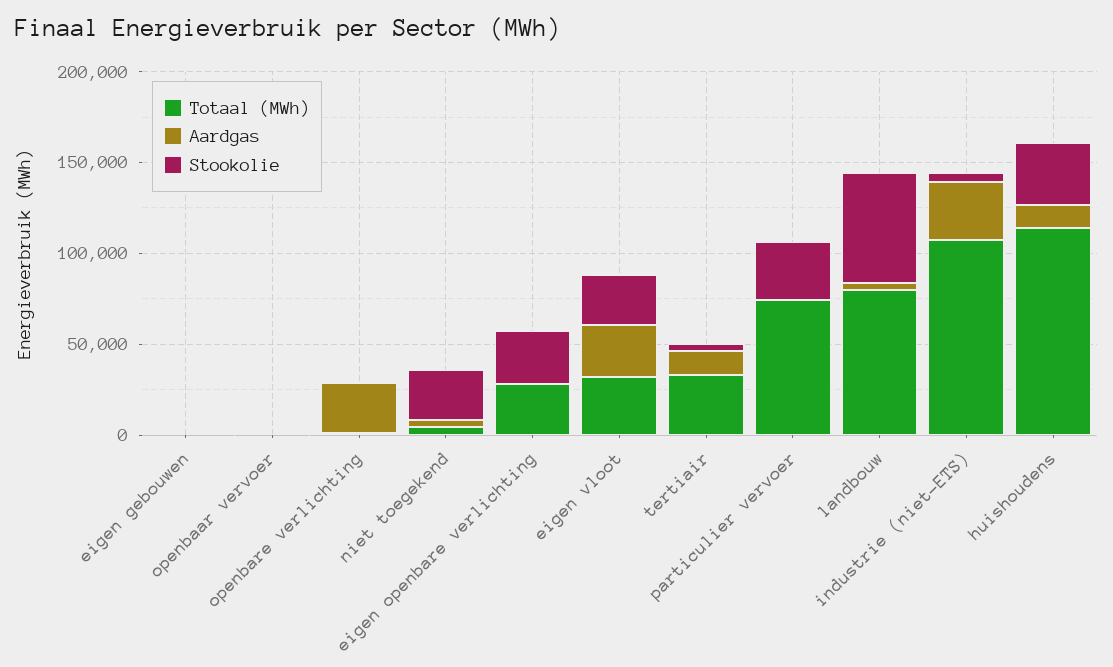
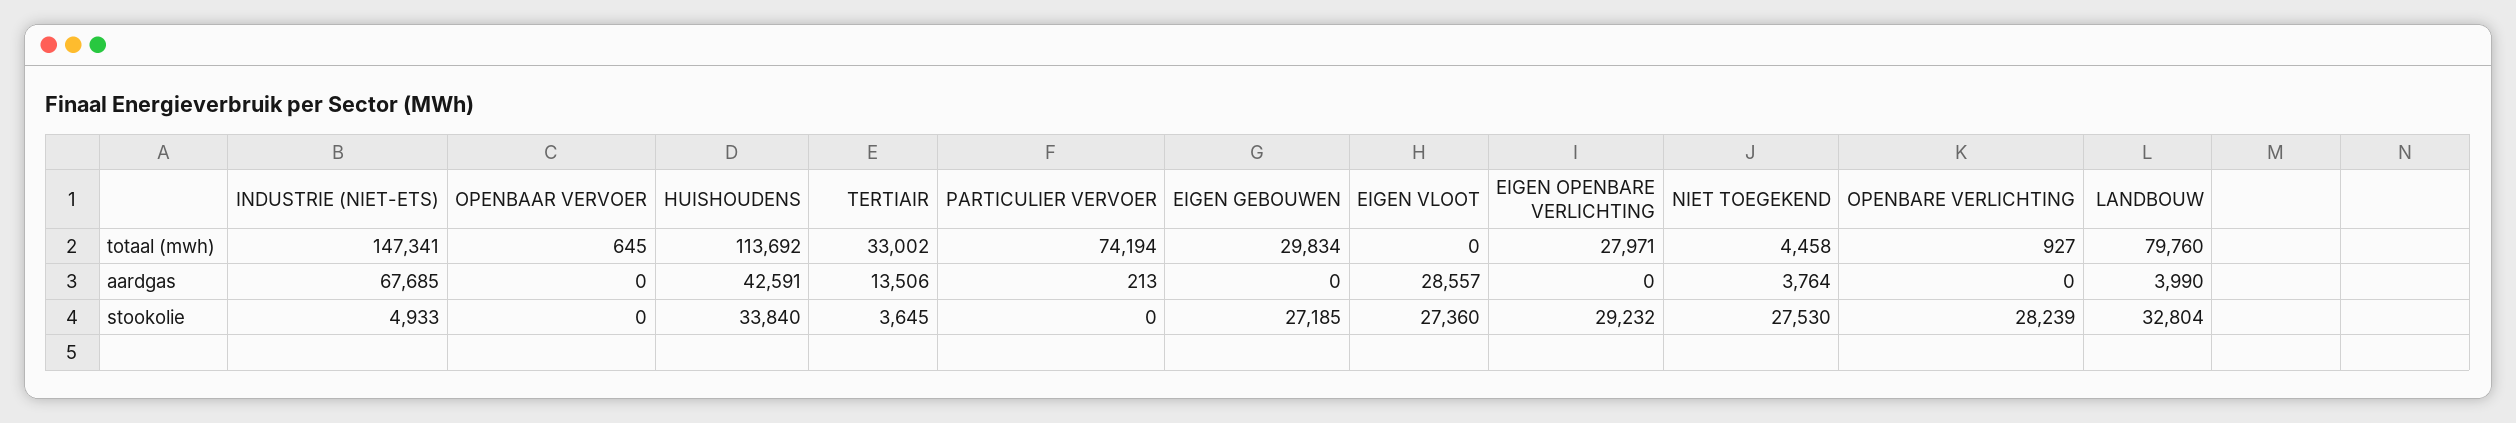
  {
    "Totaal (MWh)": {
-     "eigen gebouwen": 0,
+     "eigen gebouwen": 29834,
      "openbaar vervoer": 645,
      "openbare verlichting": 927,
      "niet toegekend": 4458,
      "eigen openbare verlichting": 27971,
-     "eigen vloot": 30000,
+     "eigen vloot": 0,
      "tertiair": 33002,
      "particulier vervoer": 74194,
      "landbouw": 79760,
-     "industrie (niet-ETS)": 110000,
+     "industrie (niet-ETS)": 147341,
      "huishoudens": 113692
    },
    "Aardgas": {
      "eigen gebouwen": 0,
      "openbaar vervoer": 0,
-     "openbare verlichting": 30000,
+     "openbare verlichting": 0,
      "niet toegekend": 3764,
      "eigen openbare verlichting": 0,
      "eigen vloot": 28557,
      "tertiair": 13506,
      "particulier vervoer": 213,
      "landbouw": 3990,
-     "industrie (niet-ETS)": 30000,
+     "industrie (niet-ETS)": 67685,
-     "huishoudens": 10000
+     "huishoudens": 42591
    },
    "Stookolie": {
-     "eigen gebouwen": 0,
+     "eigen gebouwen": 27185,
      "openbaar vervoer": 0,
-     "openbare verlichting": 0,
+     "openbare verlichting": 28239,
      "niet toegekend": 27530,
      "eigen openbare verlichting": 29232,
      "eigen vloot": 27360,
      "tertiair": 3645,
-     "particulier vervoer": 30000,
+     "particulier vervoer": 0,
-     "landbouw": 60000,
+     "landbouw": 32804,
      "industrie (niet-ETS)": 4933,
      "huishoudens": 33840
    }
  }

